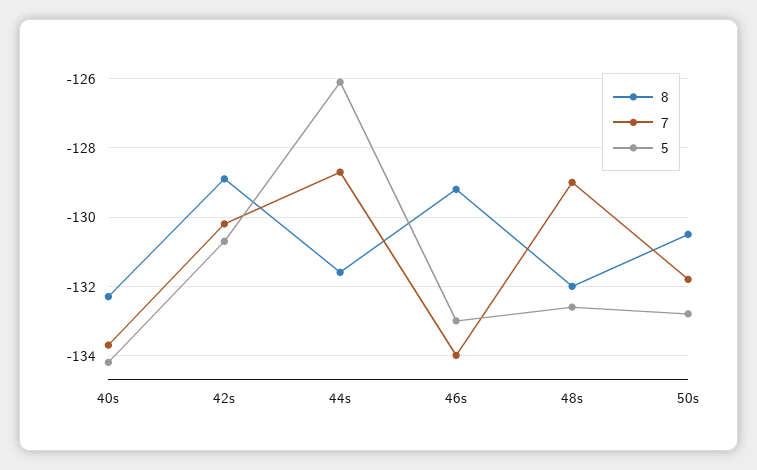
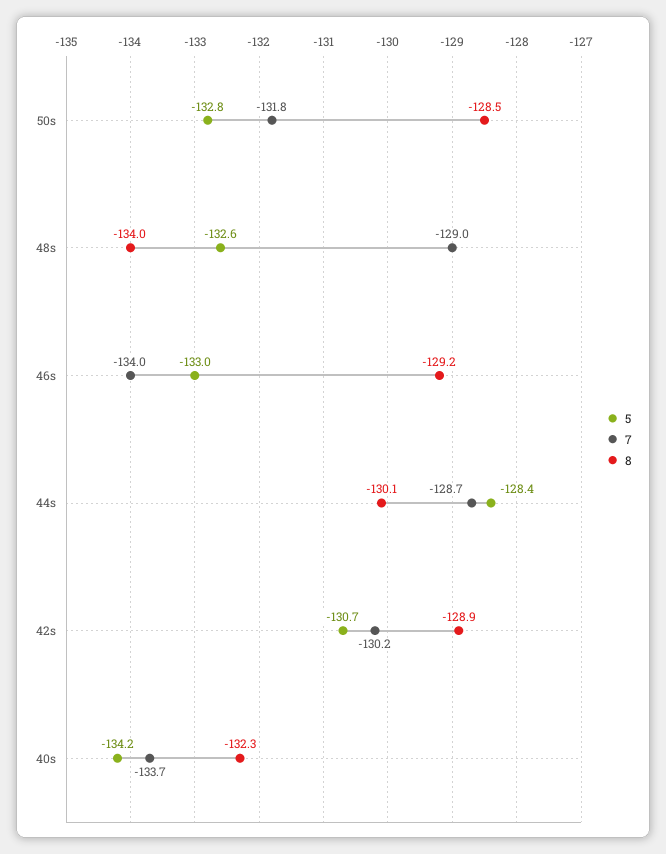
  {
    "8": {
      "40s": -132.3,
      "42s": -128.9,
-     "44s": -131.5,
+     "44s": -130.1,
      "46s": -129.2,
-     "48s": -132,
+     "48s": -134,
-     "50s": -130.5
+     "50s": -128.5
    },
    "7": {
      "40s": -133.7,
      "42s": -130.2,
      "44s": -128.7,
      "46s": -134,
      "48s": -129,
      "50s": -131.8
    },
    "5": {
      "40s": -134.2,
      "42s": -130.7,
-     "44s": -126,
+     "44s": -128.4,
      "46s": -133,
      "48s": -132.6,
      "50s": -132.8
    }
  }

